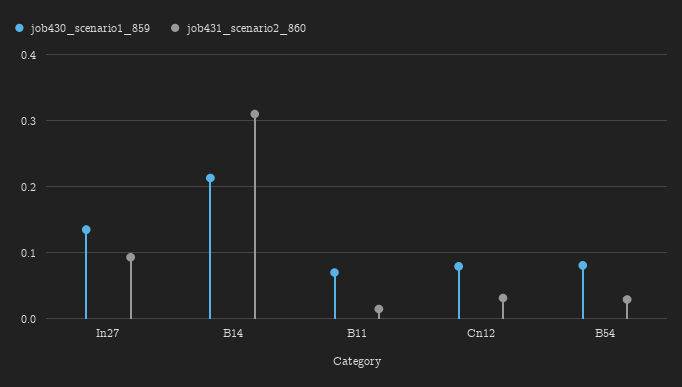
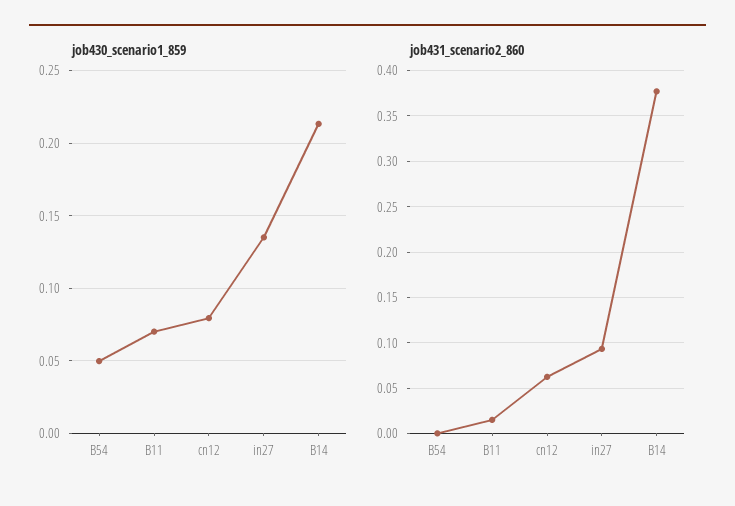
  {
    "job430_scenario1_859": {
      "In27": 0.135,
      "B14": 0.215,
      "B11": 0.07,
      "Cn12": 0.08,
-     "B54": 0.08
+     "B54": 0.05
    },
    "job431_scenario2_860": {
      "In27": 0.09,
-     "B14": 0.31,
+     "B14": 0.38,
      "B11": 0.02,
-     "Cn12": 0.03,
+     "Cn12": 0.06,
-     "B54": 0.03
+     "B54": 0
    }
  }

